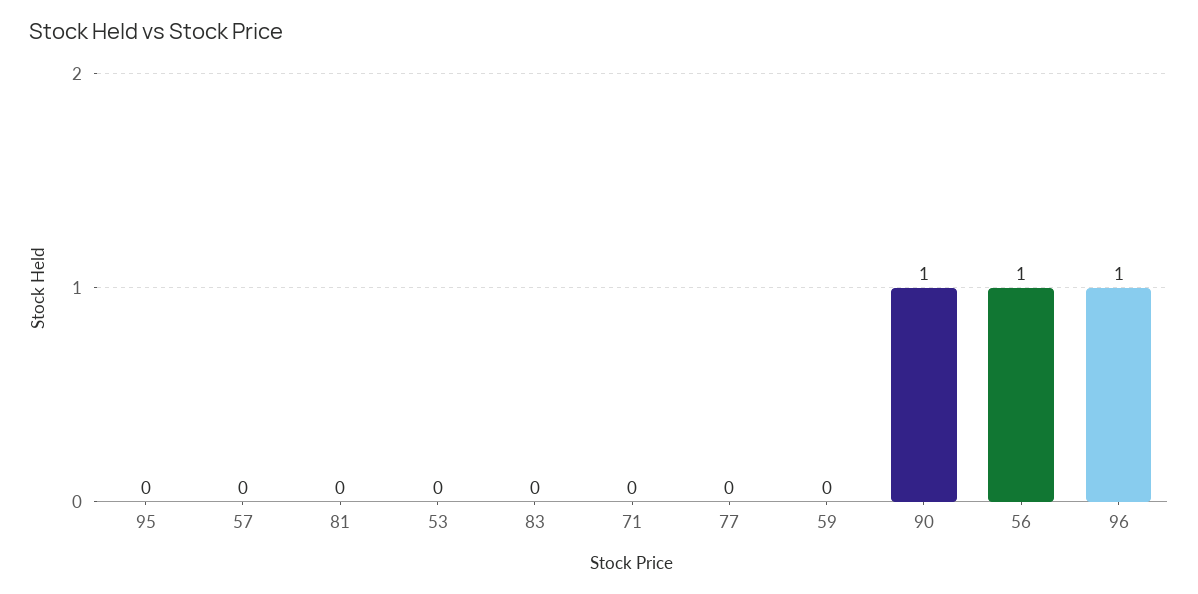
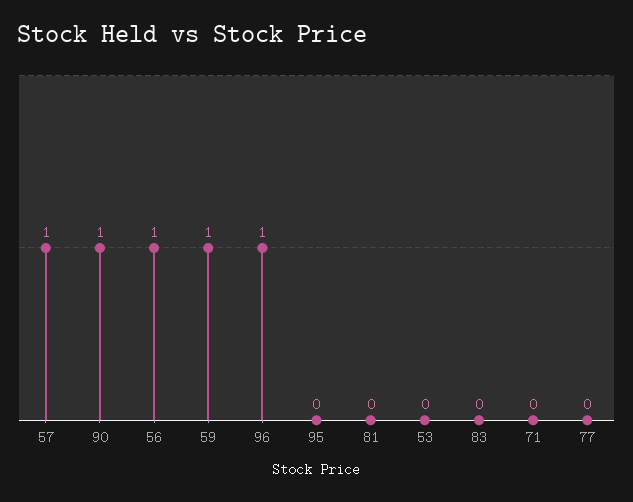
  {
    "95": 0,
-   "57": 0,
+   "57": 1,
    "81": 0,
    "53": 0,
    "83": 0,
    "71": 0,
    "77": 0,
-   "59": 0,
+   "59": 1,
    "90": 1,
    "56": 1,
    "96": 1
  }

